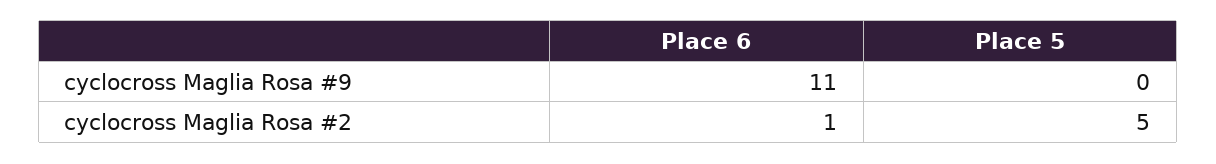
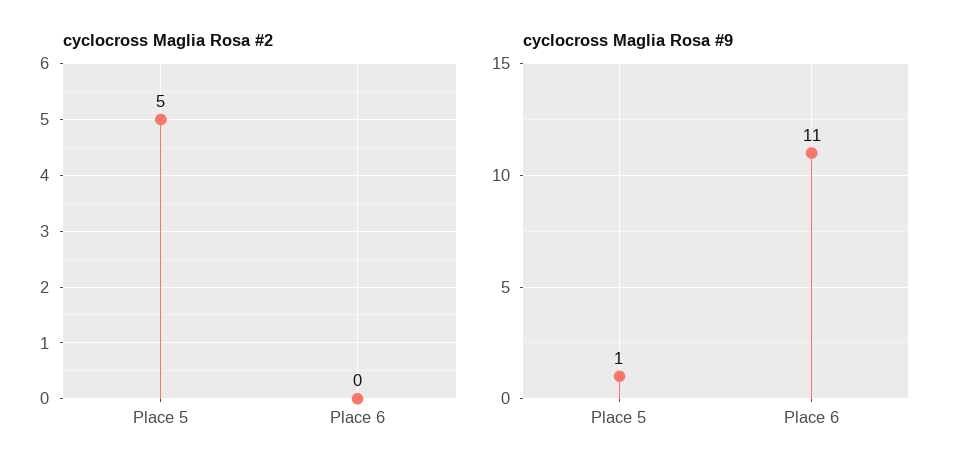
  {
    "cyclocross Maglia Rosa #9": {
      "Place 6": 11,
-     "Place 5": 0
+     "Place 5": 1
    },
    "cyclocross Maglia Rosa #2": {
-     "Place 6": 1,
+     "Place 6": 0,
      "Place 5": 5
    }
  }

